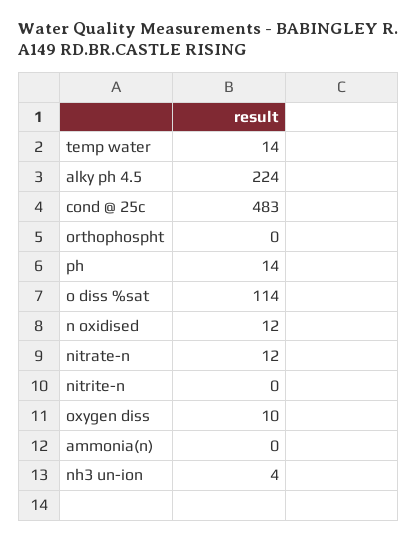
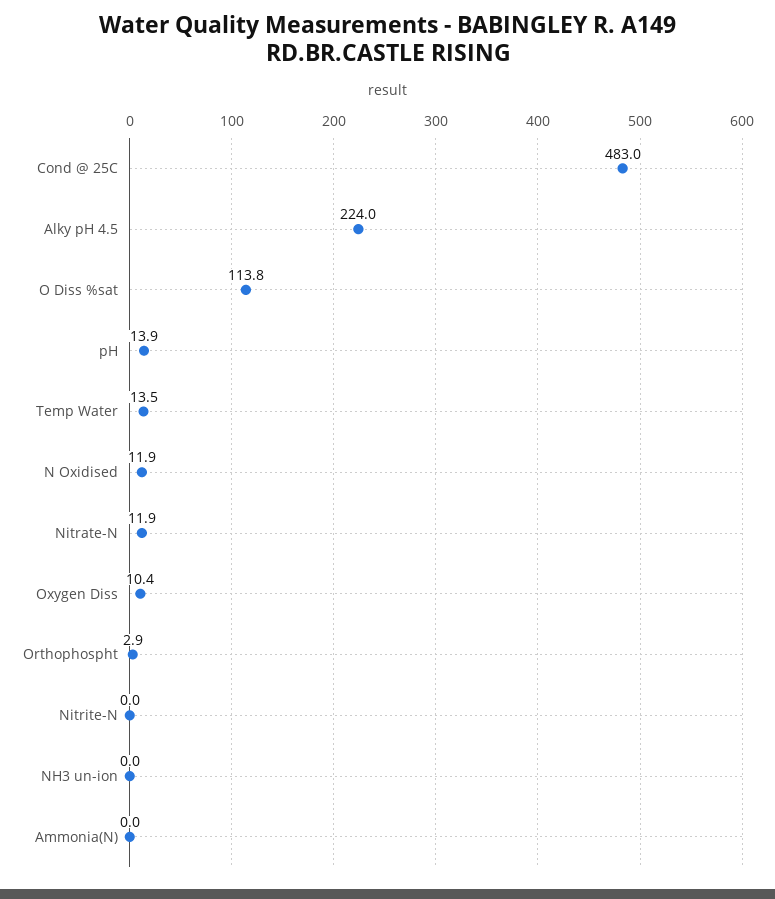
  {
    "temp water": 13.5,
    "alky ph 4.5": 224,
    "cond @ 25c": 483,
-   "orthophospht": 0,
+   "orthophospht": 2.9,
    "ph": 13.9,
    "o diss %sat": 113.8,
    "n oxidised": 11.9,
    "nitrate-n": 11.9,
    "nitrite-n": 0,
    "oxygen diss": 10.4,
    "ammonia(n)": 0,
-   "nh3 un-ion": 4
+   "nh3 un-ion": 0
  }

